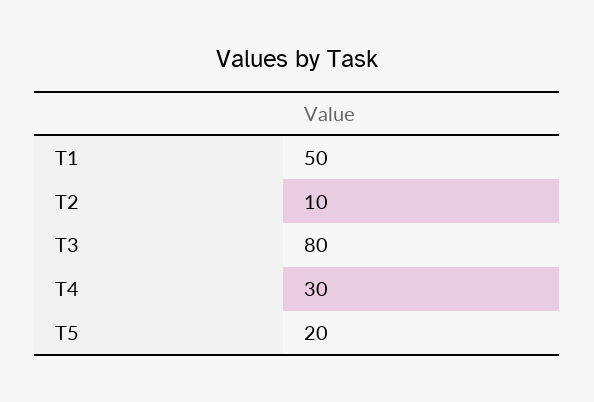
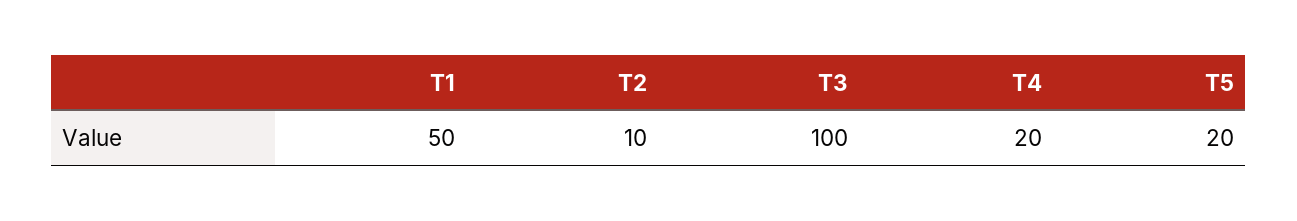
  {
    "T1": 50,
    "T2": 10,
-   "T3": 80,
+   "T3": 100,
-   "T4": 30,
+   "T4": 20,
    "T5": 20
  }

